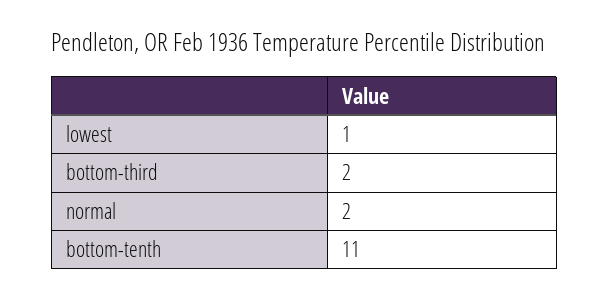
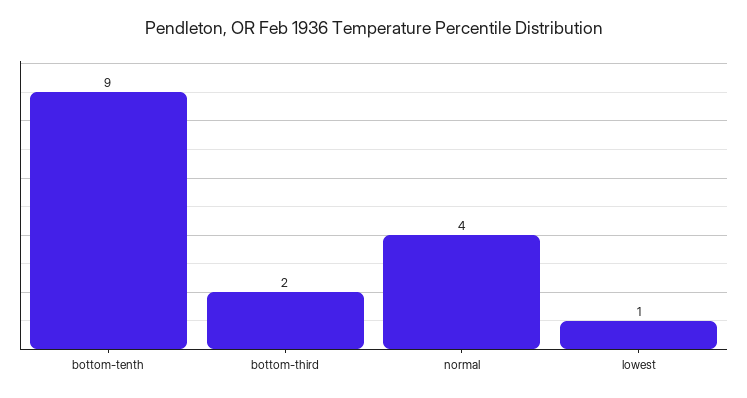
  {
    "lowest": 1,
    "bottom-third": 2,
-   "normal": 2,
+   "normal": 4,
-   "bottom-tenth": 11
+   "bottom-tenth": 9
  }

